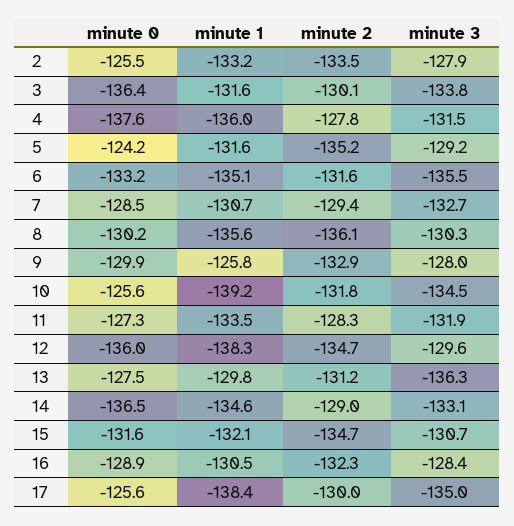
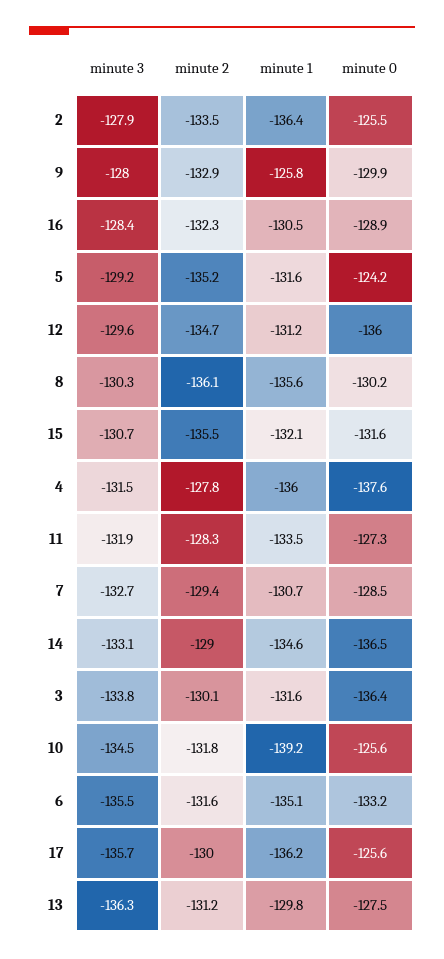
  {
    "minute 0": {
      "2": -125.5,
      "3": -136.4,
      "4": -137.6,
      "5": -124.2,
      "6": -133.2,
      "7": -128.5,
      "8": -130.2,
      "9": -129.9,
      "10": -125.6,
      "11": -127.3,
      "12": -136,
      "13": -127.5,
      "14": -136.5,
      "15": -131.6,
      "16": -128.9,
      "17": -125.6
    },
    "minute 1": {
-     "2": -133.2,
+     "2": -136.4,
      "3": -131.6,
      "4": -136,
      "5": -131.6,
      "6": -135.1,
      "7": -130.7,
      "8": -135.6,
      "9": -125.8,
      "10": -139.2,
      "11": -133.5,
-     "12": -138.3,
+     "12": -131.2,
      "13": -129.8,
      "14": -134.6,
      "15": -132.1,
      "16": -130.5,
-     "17": -138.4
+     "17": -136.2
    },
    "minute 2": {
      "2": -133.5,
      "3": -130.1,
      "4": -127.8,
      "5": -135.2,
      "6": -131.6,
      "7": -129.4,
      "8": -136.1,
      "9": -132.9,
      "10": -131.8,
      "11": -128.3,
      "12": -134.7,
      "13": -131.2,
      "14": -129,
-     "15": -134.7,
+     "15": -135.5,
      "16": -132.3,
      "17": -130
    },
    "minute 3": {
      "2": -127.9,
      "3": -133.8,
      "4": -131.5,
      "5": -129.2,
      "6": -135.5,
      "7": -132.7,
      "8": -130.3,
      "9": -128,
      "10": -134.5,
      "11": -131.9,
      "12": -129.6,
      "13": -136.3,
      "14": -133.1,
      "15": -130.7,
      "16": -128.4,
-     "17": -135
+     "17": -135.7
    }
  }

